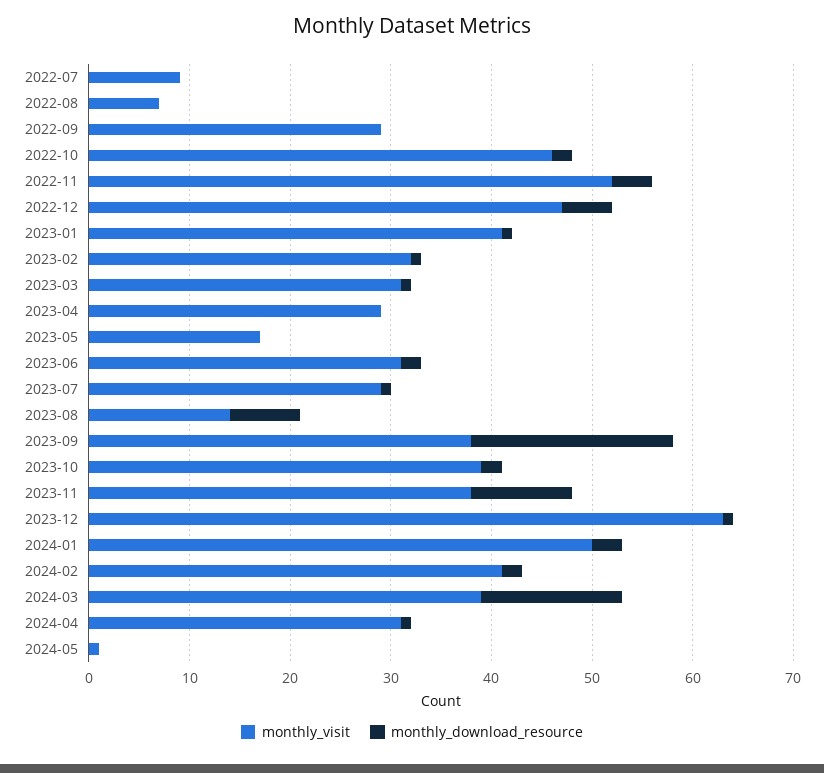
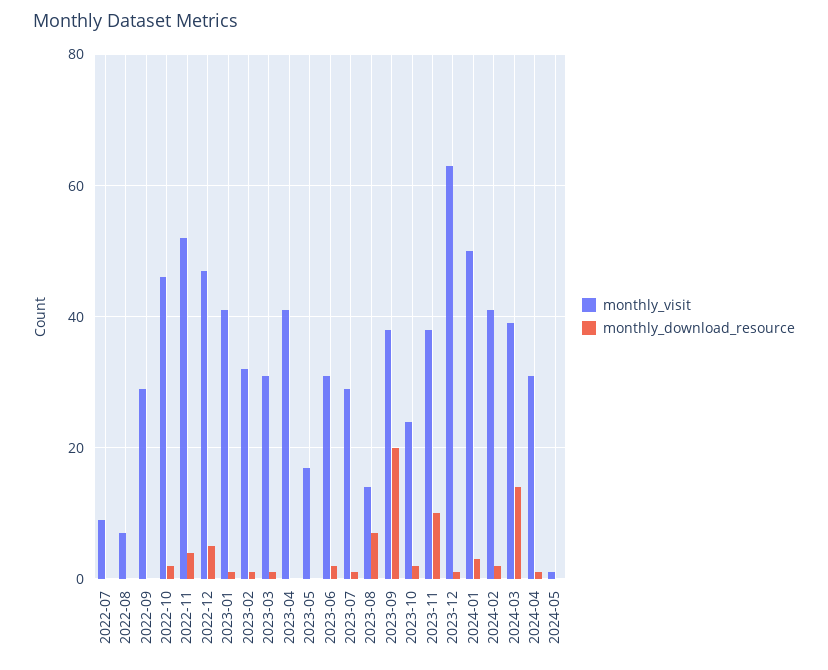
  {
    "monthly_visit": {
      "2022-07": 9,
      "2022-08": 7,
      "2022-09": 29,
      "2022-10": 46,
      "2022-11": 52,
      "2022-12": 47,
      "2023-01": 41,
      "2023-02": 32,
      "2023-03": 31,
-     "2023-04": 29,
+     "2023-04": 40,
      "2023-05": 17,
      "2023-06": 31,
      "2023-07": 29,
      "2023-08": 14,
      "2023-09": 38,
-     "2023-10": 39,
+     "2023-10": 25,
      "2023-11": 38,
      "2023-12": 63,
      "2024-01": 50,
      "2024-02": 41,
      "2024-03": 39,
      "2024-04": 31,
      "2024-05": 1
    },
    "monthly_download_resource": {
      "2022-07": 0,
      "2022-08": 0,
      "2022-09": 0,
      "2022-10": 2,
      "2022-11": 4,
      "2022-12": 5,
      "2023-01": 1,
      "2023-02": 1,
      "2023-03": 1,
      "2023-04": 0,
      "2023-05": 0,
      "2023-06": 2,
      "2023-07": 1,
      "2023-08": 7,
      "2023-09": 20,
      "2023-10": 2,
      "2023-11": 10,
      "2023-12": 1,
      "2024-01": 3,
      "2024-02": 2,
      "2024-03": 14,
      "2024-04": 1,
      "2024-05": 0
    }
  }

